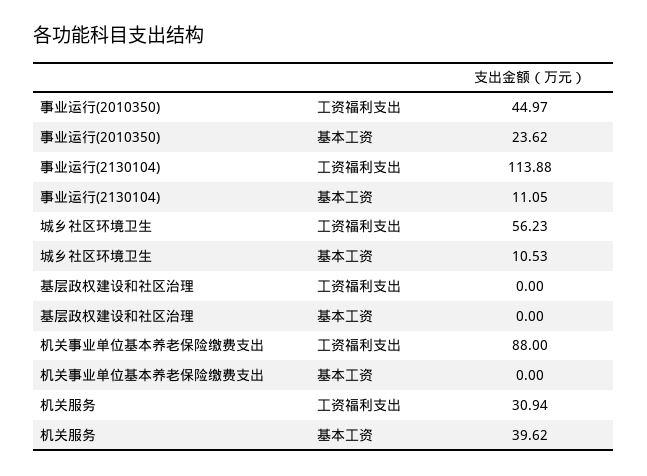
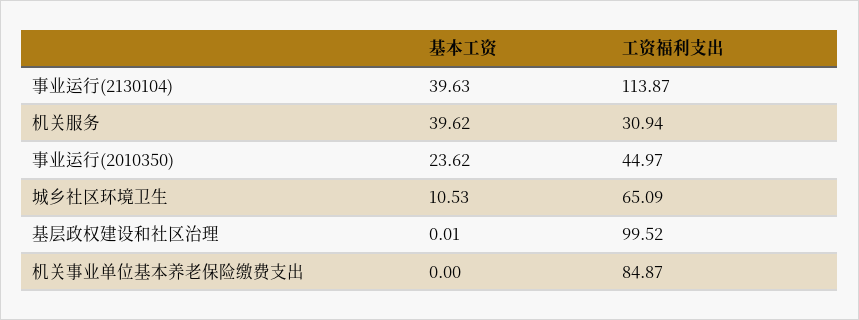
  {
    "事业运行(2010350)": {
      "工资福利支出": 44.97,
      "基本工资": 23.62
    },
    "事业运行(2130104)": {
-     "工资福利支出": 113.88,
+     "工资福利支出": 113.87,
-     "基本工资": 11.05
+     "基本工资": 39.63
    },
    "城乡社区环境卫生": {
-     "工资福利支出": 56.23,
+     "工资福利支出": 65.09,
      "基本工资": 10.53
    },
    "基层政权建设和社区治理": {
-     "工资福利支出": 0,
+     "工资福利支出": 99.52,
-     "基本工资": 0
+     "基本工资": 0.01
    },
    "机关事业单位基本养老保险缴费支出": {
-     "工资福利支出": 88,
+     "工资福利支出": 84.87,
      "基本工资": 0
    },
    "机关服务": {
      "工资福利支出": 30.94,
      "基本工资": 39.62
    }
  }

